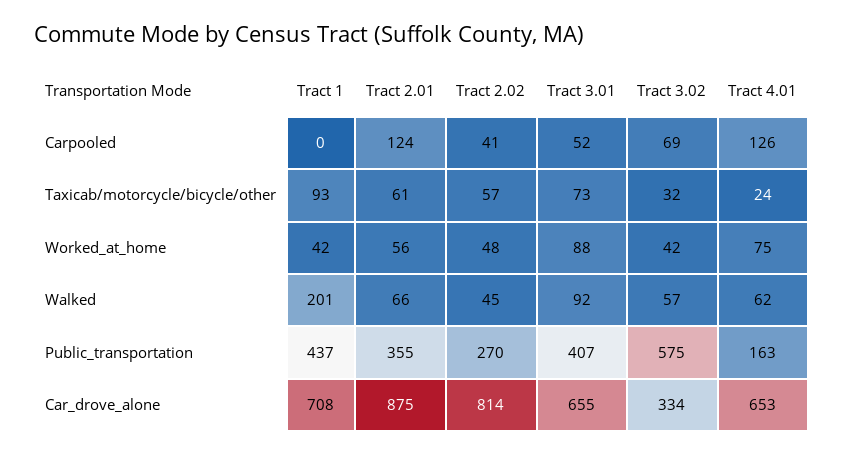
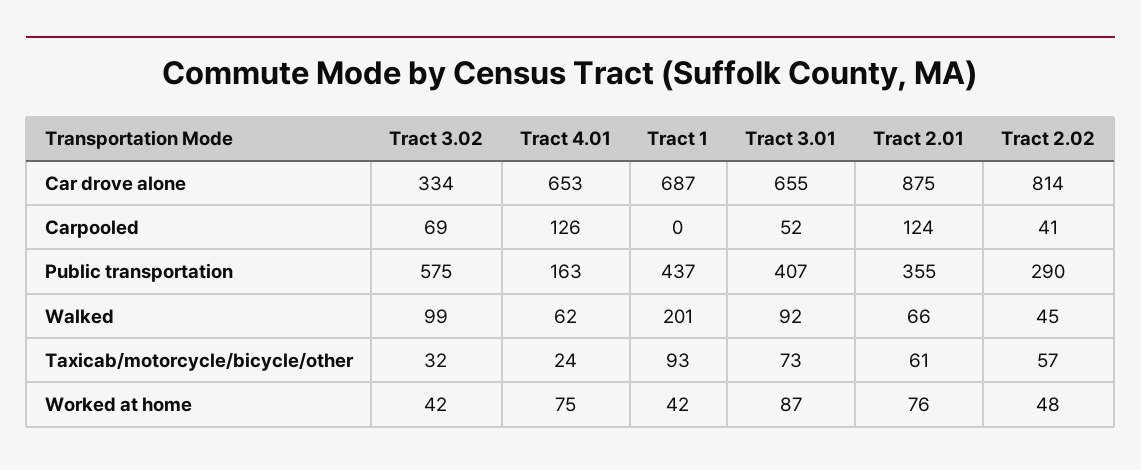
  {
    "Tract 1": {
      "Carpooled": 0,
      "Taxicab/motorcycle/bicycle/other": 93,
      "Worked_at_home": 42,
      "Walked": 201,
      "Public_transportation": 437,
-     "Car_drove_alone": 708
+     "Car_drove_alone": 687
    },
    "Tract 2.01": {
      "Carpooled": 124,
      "Taxicab/motorcycle/bicycle/other": 61,
-     "Worked_at_home": 56,
+     "Worked_at_home": 76,
      "Walked": 66,
      "Public_transportation": 355,
      "Car_drove_alone": 875
    },
    "Tract 2.02": {
      "Carpooled": 41,
      "Taxicab/motorcycle/bicycle/other": 57,
      "Worked_at_home": 48,
      "Walked": 45,
-     "Public_transportation": 270,
+     "Public_transportation": 290,
      "Car_drove_alone": 814
    },
    "Tract 3.01": {
      "Carpooled": 52,
      "Taxicab/motorcycle/bicycle/other": 73,
-     "Worked_at_home": 88,
+     "Worked_at_home": 87,
      "Walked": 92,
      "Public_transportation": 407,
      "Car_drove_alone": 655
    },
    "Tract 3.02": {
      "Carpooled": 69,
      "Taxicab/motorcycle/bicycle/other": 32,
      "Worked_at_home": 42,
-     "Walked": 57,
+     "Walked": 99,
      "Public_transportation": 575,
      "Car_drove_alone": 334
    },
    "Tract 4.01": {
      "Carpooled": 126,
      "Taxicab/motorcycle/bicycle/other": 24,
      "Worked_at_home": 75,
      "Walked": 62,
      "Public_transportation": 163,
      "Car_drove_alone": 653
    }
  }

